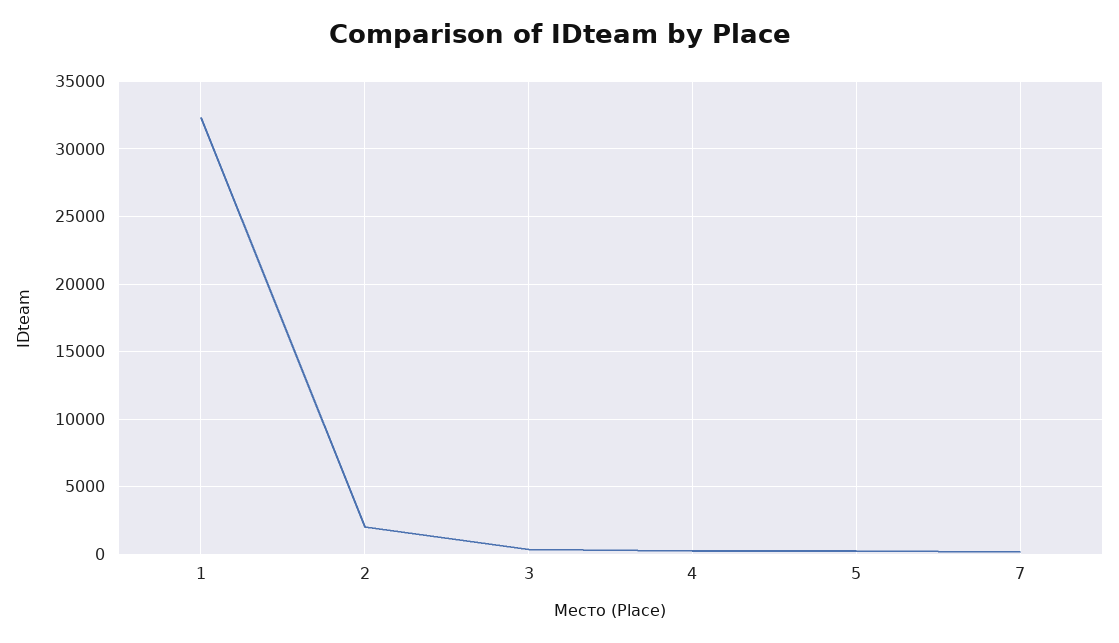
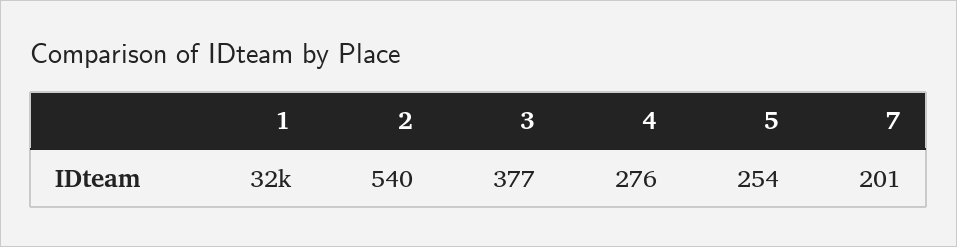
  {
    "1": 32000,
-   "2": 2000,
+   "2": 540,
    "3": 377,
    "4": 276,
    "5": 254,
    "7": 201
  }

